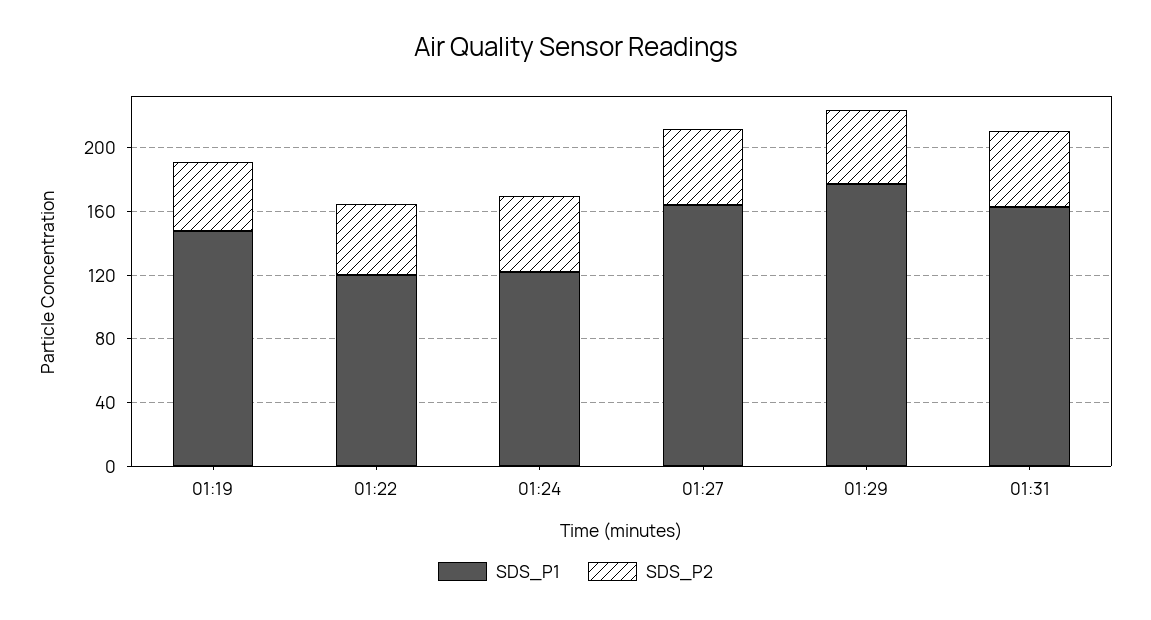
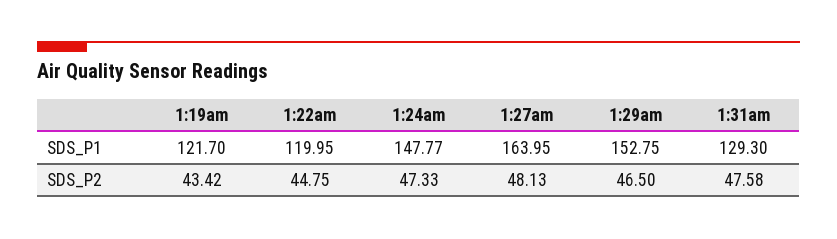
  {
    "SDS_P1": {
-     "01:19": 150,
+     "01:19": 121.7,
      "01:22": 119.95,
-     "01:24": 120,
+     "01:24": 147.77,
      "01:27": 163.95,
-     "01:29": 180,
+     "01:29": 152.75,
-     "01:31": 160
+     "01:31": 129.3
    },
    "SDS_P2": {
      "01:19": 43.42,
      "01:22": 44.75,
      "01:24": 47.33,
      "01:27": 48.13,
      "01:29": 46.5,
      "01:31": 47.58
    }
  }

